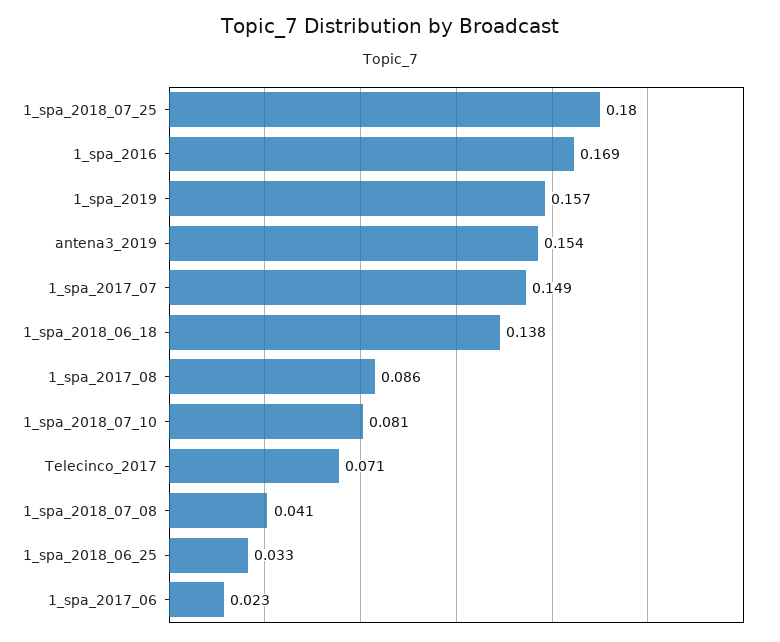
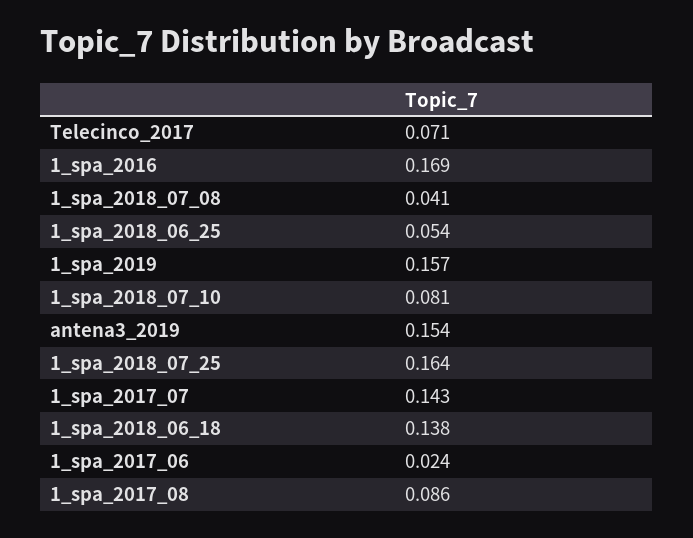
  {
-   "1_spa_2018_07_25": 0.18,
+   "1_spa_2018_07_25": 0.164,
    "1_spa_2016": 0.169,
    "1_spa_2019": 0.157,
    "antena3_2019": 0.154,
-   "1_spa_2017_07": 0.149,
+   "1_spa_2017_07": 0.143,
    "1_spa_2018_06_18": 0.138,
    "1_spa_2017_08": 0.086,
    "1_spa_2018_07_10": 0.081,
    "Telecinco_2017": 0.071,
    "1_spa_2018_07_08": 0.041,
-   "1_spa_2018_06_25": 0.033,
+   "1_spa_2018_06_25": 0.054,
-   "1_spa_2017_06": 0.023
+   "1_spa_2017_06": 0.024
  }

